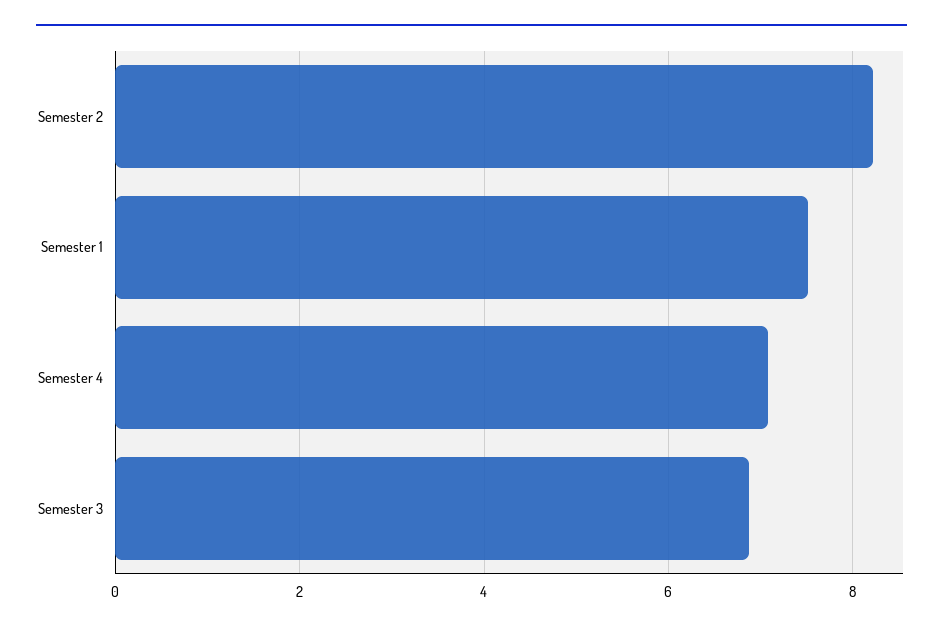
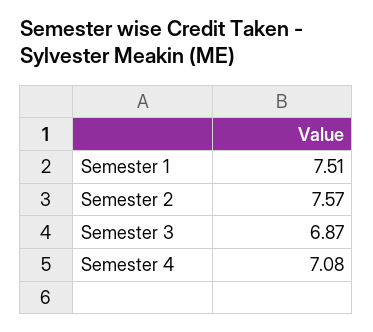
  {
-   "Semester 2": 8.2,
+   "Semester 2": 7.57,
    "Semester 1": 7.51,
    "Semester 4": 7.08,
    "Semester 3": 6.87
  }

